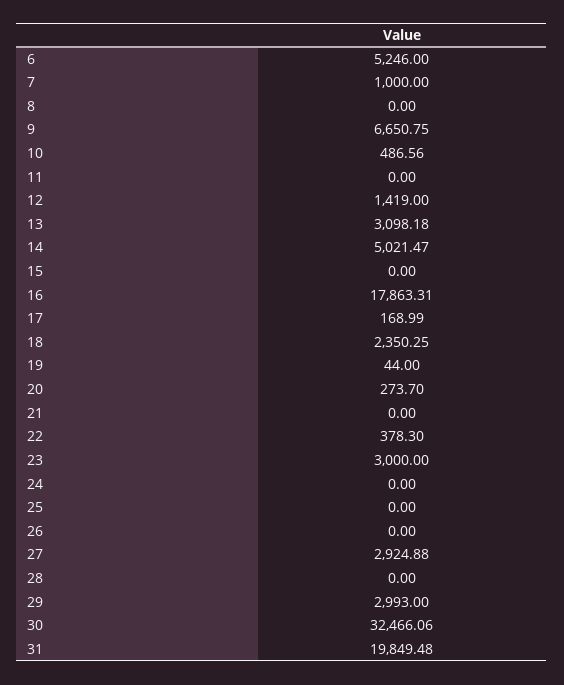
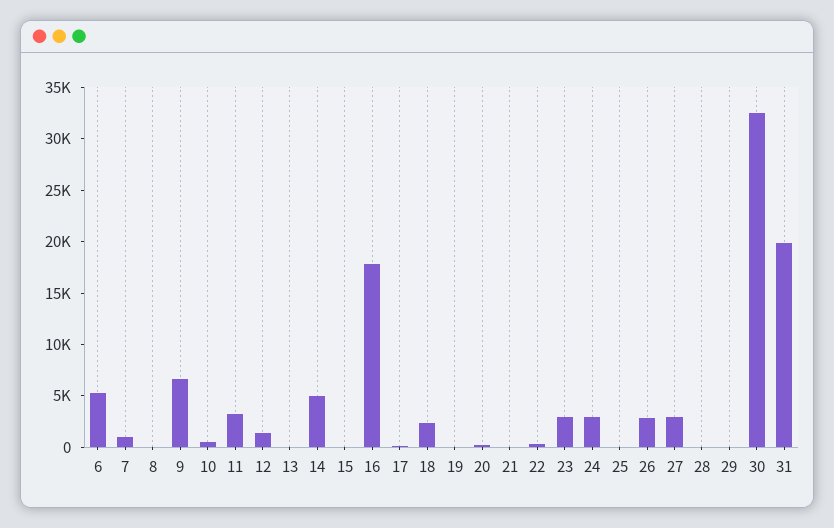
  {
    "6": 5246,
    "7": 1000,
    "8": 0,
    "9": 6650.75,
    "10": 486.56,
-   "11": 0,
+   "11": 3000,
    "12": 1419,
-   "13": 3098.18,
+   "13": 0,
    "14": 5021.47,
    "15": 0,
    "16": 17863.31,
    "17": 168.99,
    "18": 2350.25,
    "19": 44,
    "20": 273.7,
    "21": 0,
    "22": 378.3,
    "23": 3000,
-   "24": 0,
+   "24": 3000,
    "25": 0,
-   "26": 0,
+   "26": 3000,
    "27": 2924.88,
    "28": 0,
-   "29": 2993,
+   "29": 0,
    "30": 32466.06,
    "31": 19849.48
  }

